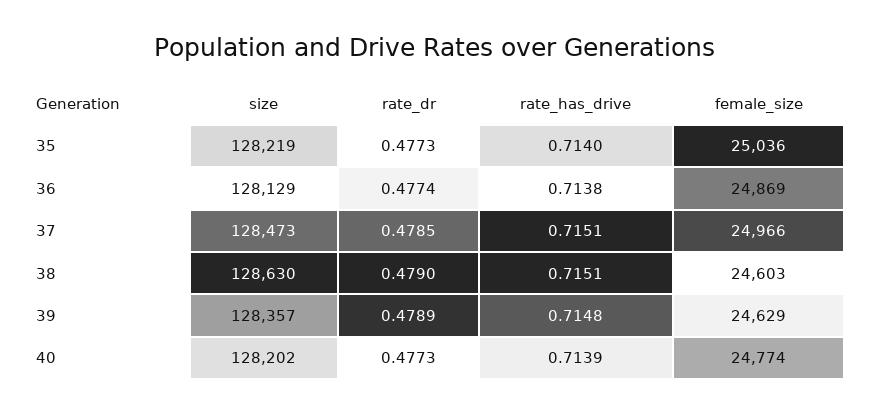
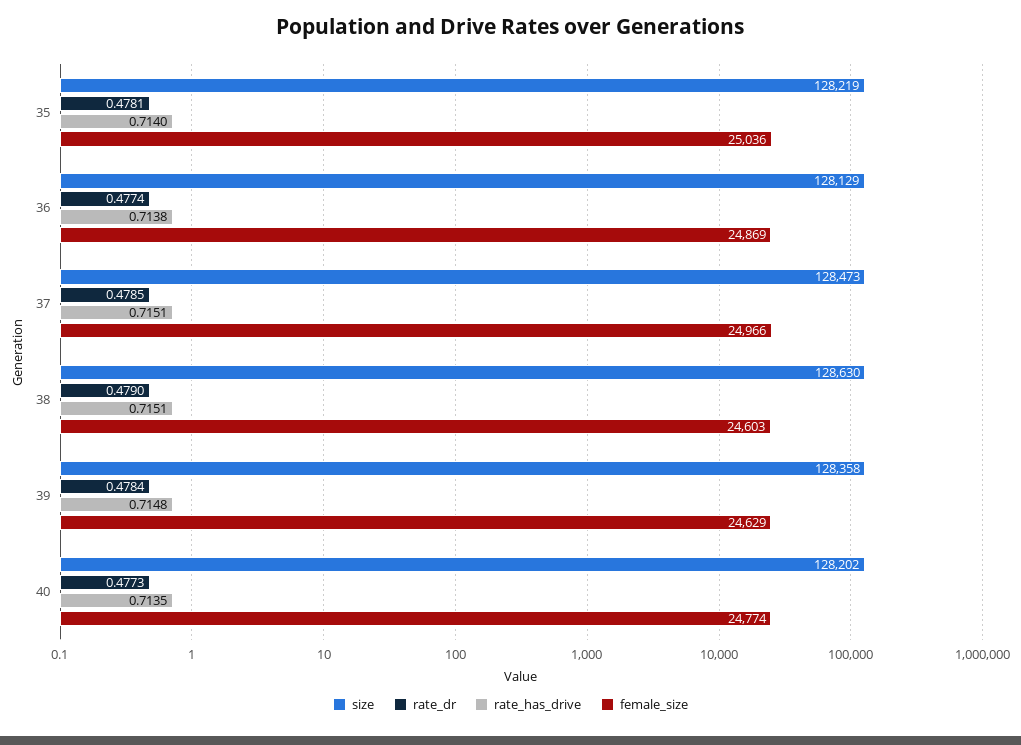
  {
    "size": {
      "35": 128219,
      "36": 128129,
      "37": 128473,
      "38": 128630,
-     "39": 128357,
+     "39": 128358,
      "40": 128202
    },
    "rate_dr": {
-     "35": 0.4773,
+     "35": 0.4781,
      "36": 0.4774,
      "37": 0.4785,
      "38": 0.479,
-     "39": 0.4789,
+     "39": 0.4784,
      "40": 0.4773
    },
    "rate_has_drive": {
      "35": 0.714,
      "36": 0.7138,
      "37": 0.7151,
      "38": 0.7151,
      "39": 0.7148,
-     "40": 0.7139
+     "40": 0.7135
    },
    "female_size": {
      "35": 25036,
      "36": 24869,
      "37": 24966,
      "38": 24603,
      "39": 24629,
      "40": 24774
    }
  }

